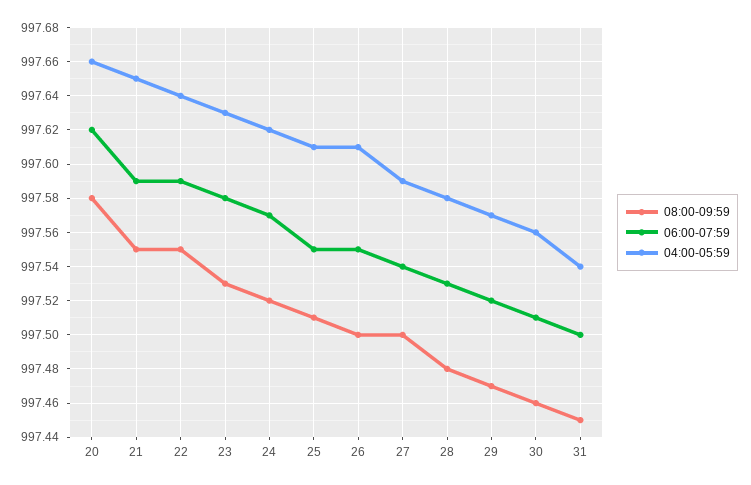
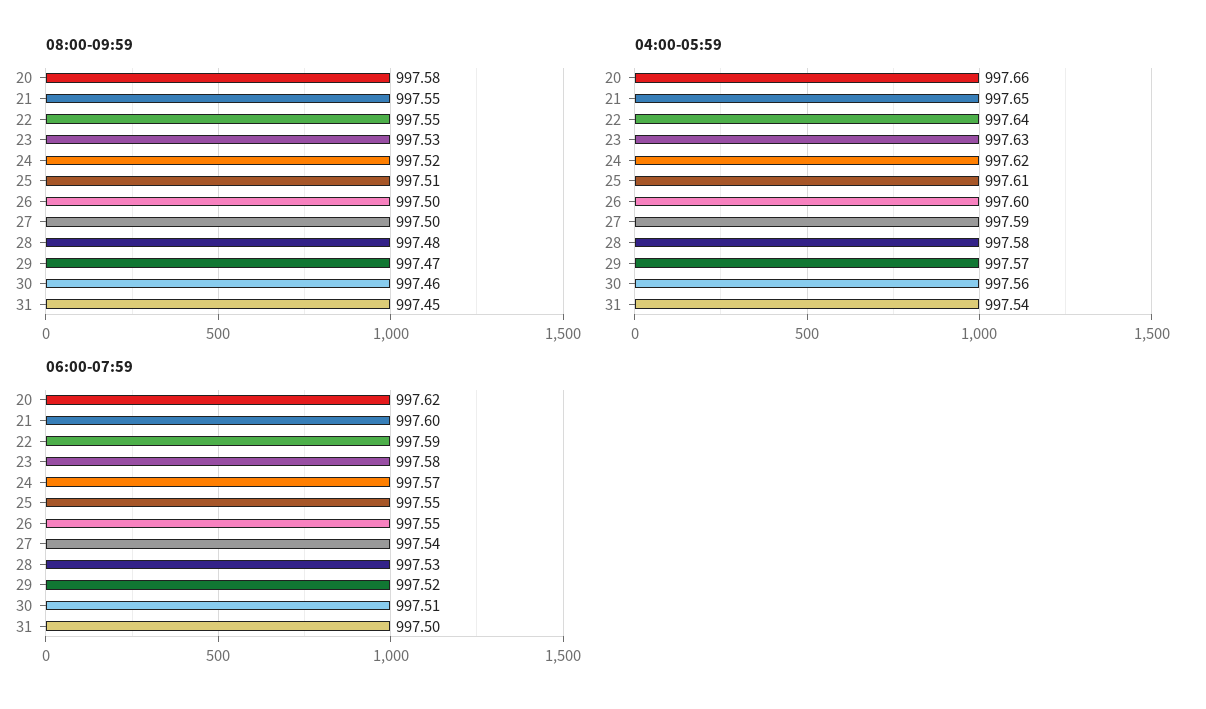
  {
    "08:00-09:59": {
      "20": 997.58,
      "21": 997.55,
      "22": 997.55,
      "23": 997.53,
      "24": 997.52,
      "25": 997.51,
      "26": 997.5,
      "27": 997.5,
      "28": 997.48,
      "29": 997.47,
      "30": 997.46,
      "31": 997.45
    },
    "06:00-07:59": {
      "20": 997.62,
-     "21": 997.59,
+     "21": 997.6,
      "22": 997.59,
      "23": 997.58,
      "24": 997.57,
      "25": 997.55,
      "26": 997.55,
      "27": 997.54,
      "28": 997.53,
      "29": 997.52,
      "30": 997.51,
      "31": 997.5
    },
    "04:00-05:59": {
      "20": 997.66,
      "21": 997.65,
      "22": 997.64,
      "23": 997.63,
      "24": 997.62,
      "25": 997.61,
-     "26": 997.61,
+     "26": 997.6,
      "27": 997.59,
      "28": 997.58,
      "29": 997.57,
      "30": 997.56,
      "31": 997.54
    }
  }

